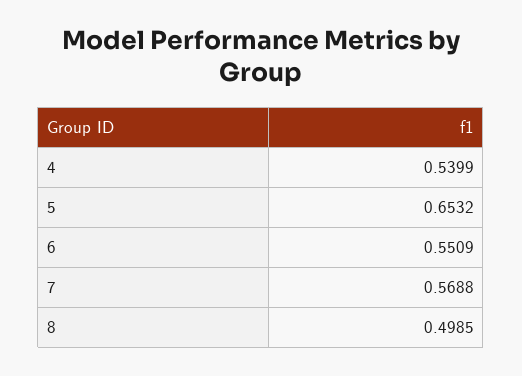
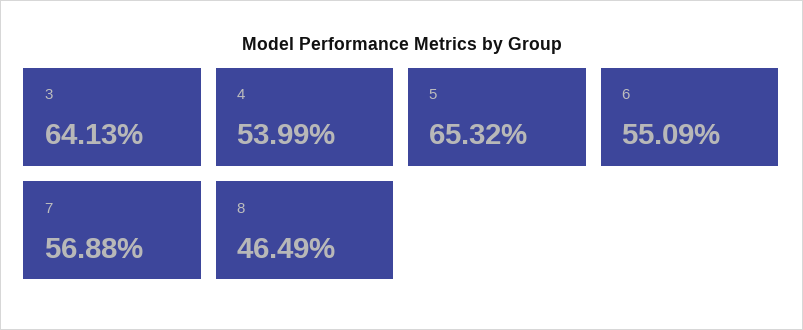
  {
    "4": 0.5399,
    "5": 0.6532,
    "6": 0.5509,
    "7": 0.5688,
-   "8": 0.4985
+   "8": 0.4649,
+   "3": 0.6413
  }

